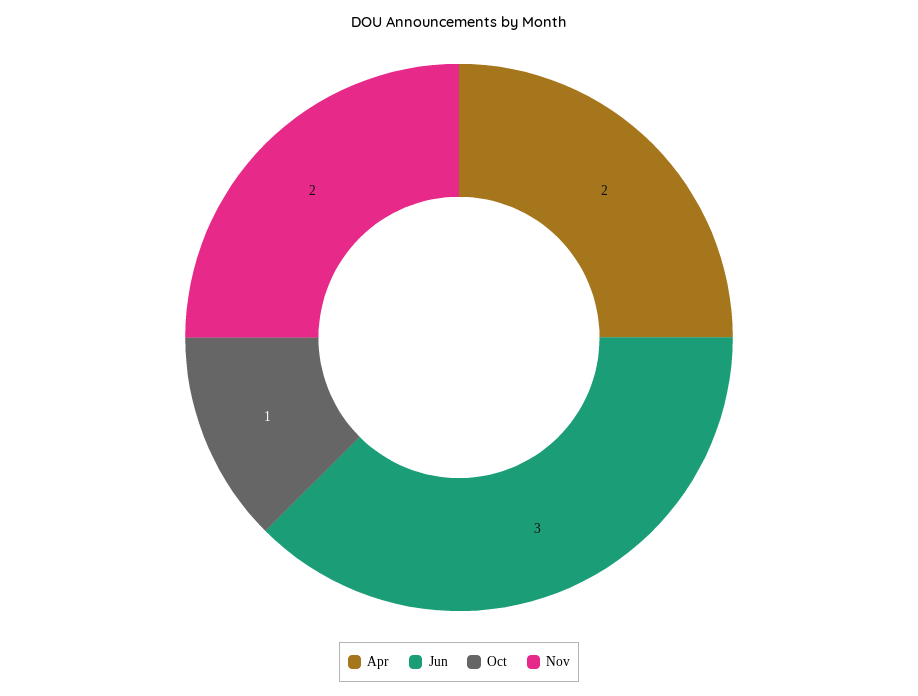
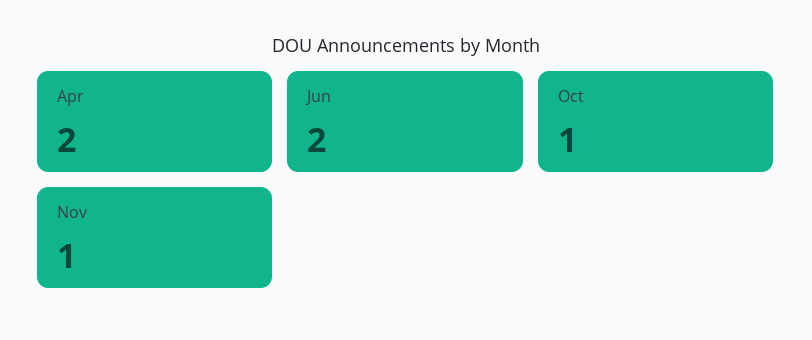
  {
    "Apr": 2,
-   "Jun": 3,
+   "Jun": 2,
    "Oct": 1,
-   "Nov": 2
+   "Nov": 1
  }

